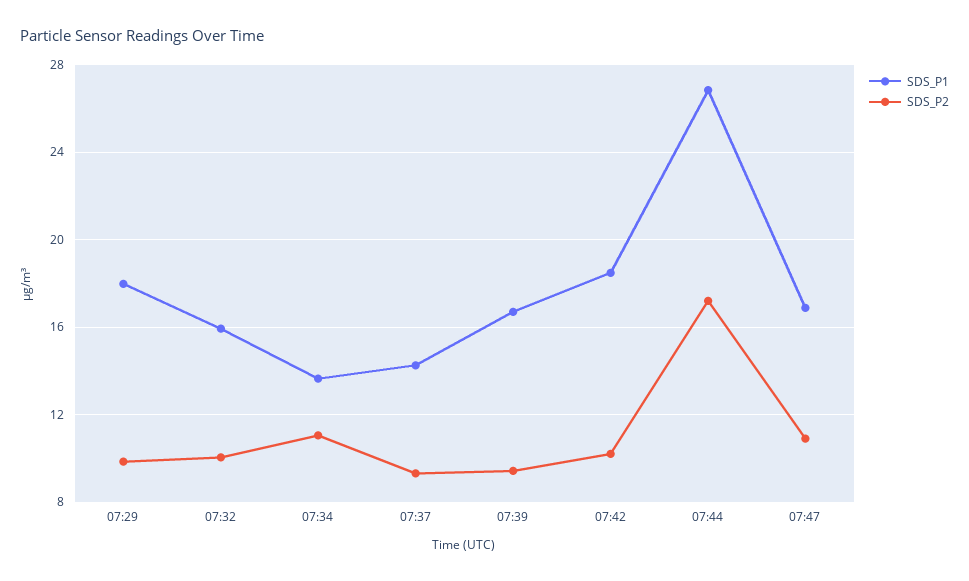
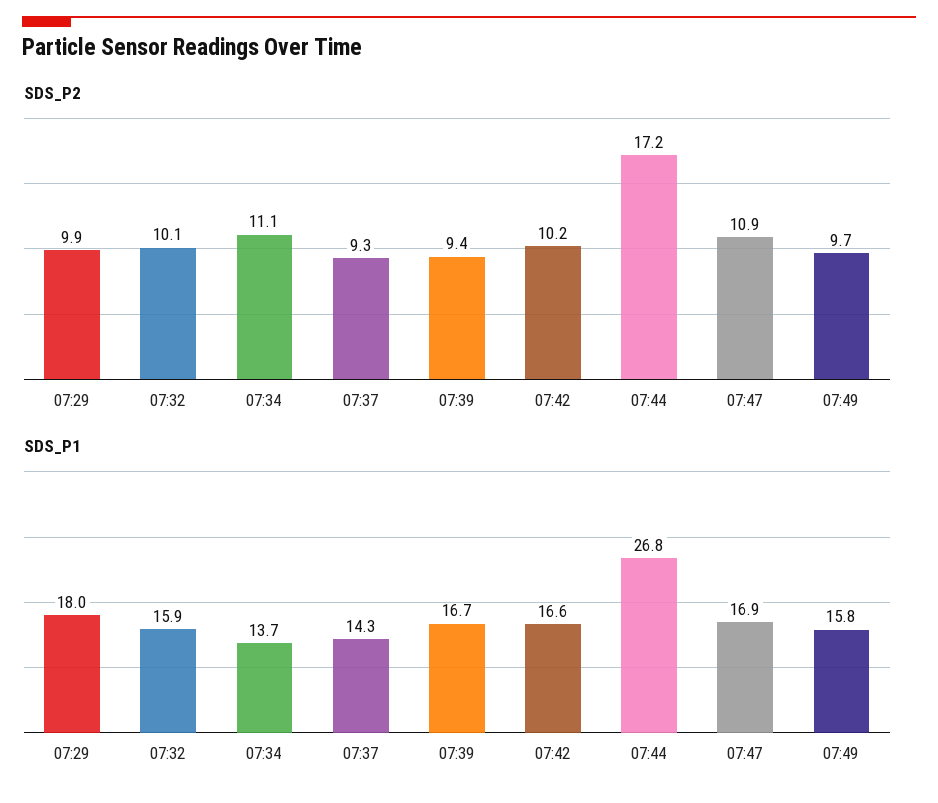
  {
    "SDS_P1": {
      "07:29": 18,
      "07:32": 15.9,
      "07:34": 13.7,
      "07:37": 14.3,
      "07:39": 16.7,
-     "07:42": 18.5,
+     "07:42": 16.6,
      "07:44": 26.8,
-     "07:47": 16.9
+     "07:47": 16.9,
+     "07:49": 15.8
    },
    "SDS_P2": {
      "07:29": 9.9,
      "07:32": 10.1,
      "07:34": 11.1,
      "07:37": 9.3,
      "07:39": 9.4,
      "07:42": 10.2,
      "07:44": 17.2,
-     "07:47": 10.9
+     "07:47": 10.9,
+     "07:49": 9.7
    }
  }

